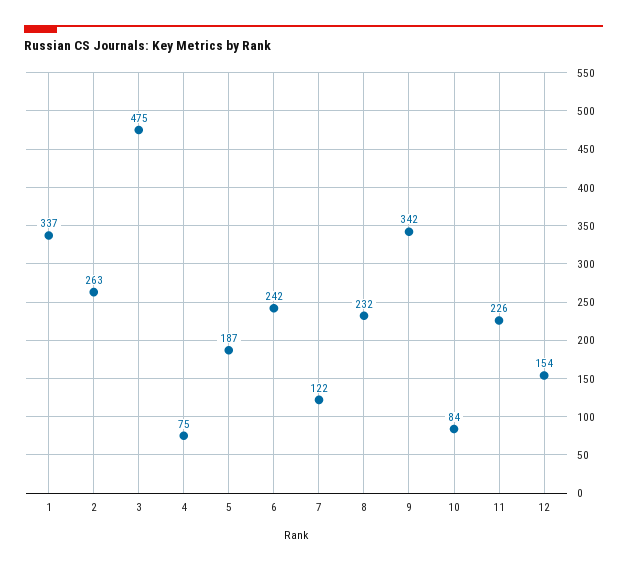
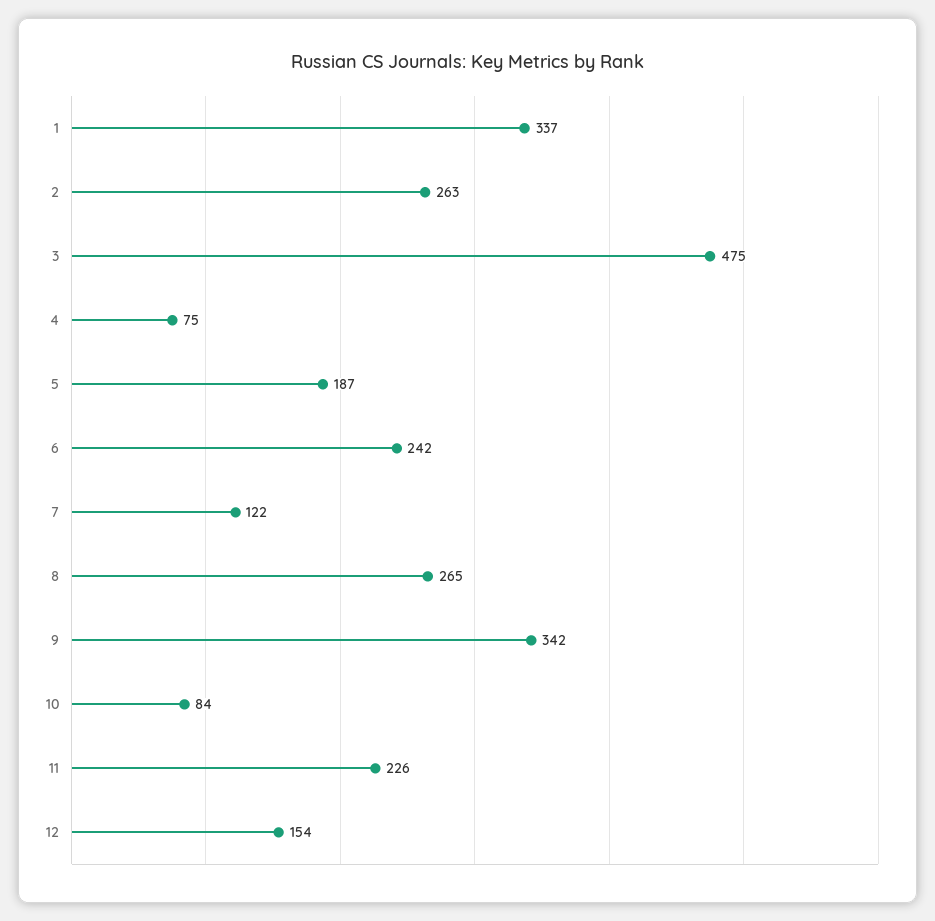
  {
    "1": 337,
    "2": 263,
    "3": 475,
    "4": 75,
    "5": 187,
    "6": 242,
    "7": 122,
-   "8": 232,
+   "8": 265,
    "9": 342,
    "10": 84,
    "11": 226,
    "12": 154
  }

